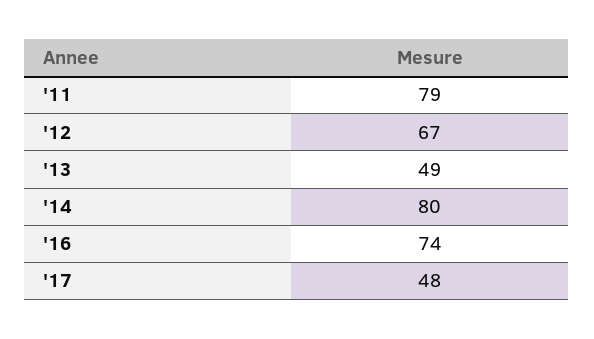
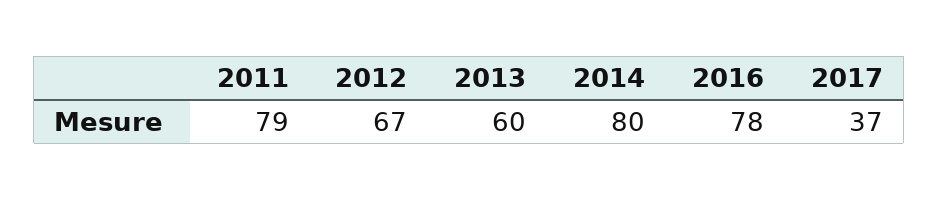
  {
    "'11": 79,
    "'12": 67,
-   "'13": 49,
+   "'13": 60,
    "'14": 80,
-   "'16": 74,
+   "'16": 78,
-   "'17": 48
+   "'17": 37
  }

